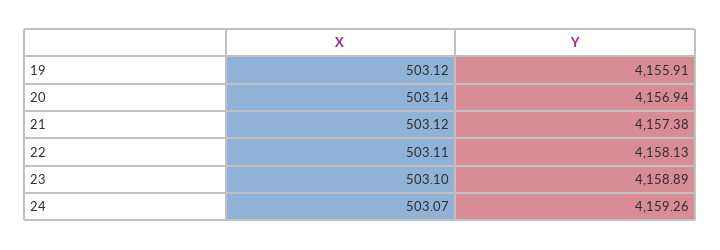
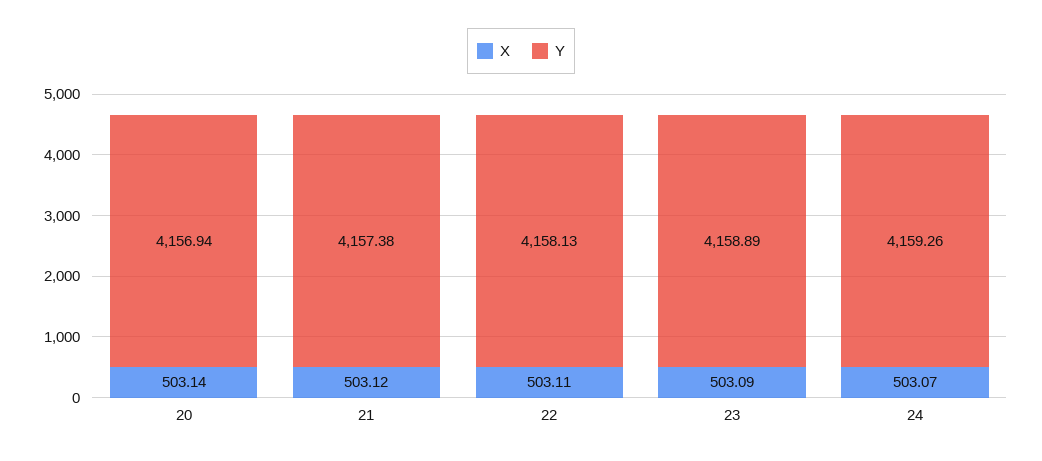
  {
    "X": {
-     "19": 503.12,
      "20": 503.14,
      "21": 503.12,
      "22": 503.11,
-     "23": 503.1,
+     "23": 503.09,
      "24": 503.07
    },
    "Y": {
-     "19": 4155.91,
      "20": 4156.94,
      "21": 4157.38,
      "22": 4158.13,
      "23": 4158.89,
      "24": 4159.26
    }
  }

